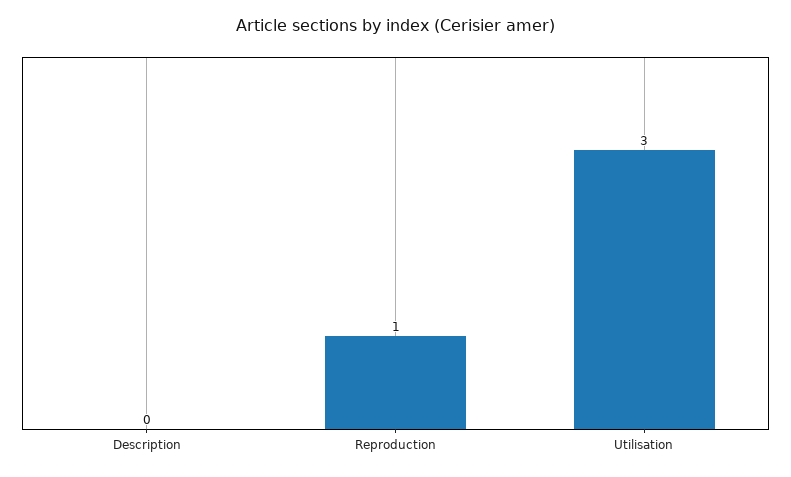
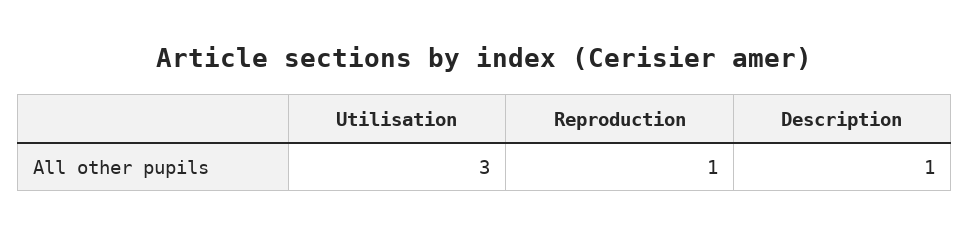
  {
-   "Description": 0,
+   "Description": 1,
    "Reproduction": 1,
    "Utilisation": 3
  }

